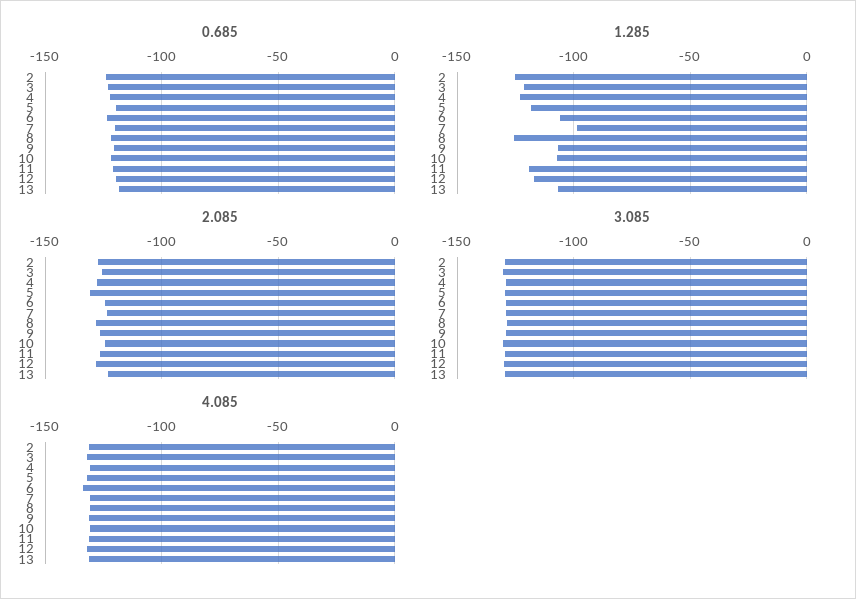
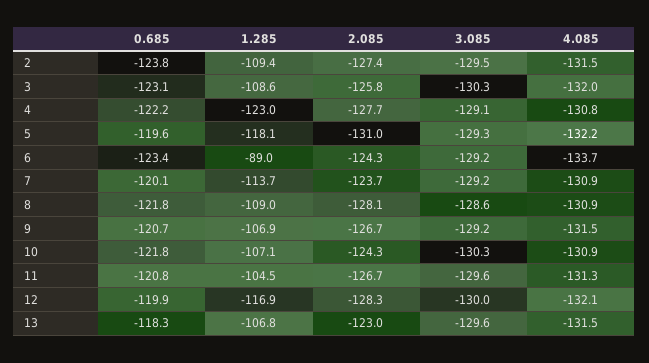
  {
    "0.685": {
      "2": -123.8,
      "3": -123.1,
      "4": -122.2,
      "5": -119.6,
      "6": -123.4,
      "7": -120.1,
      "8": -121.8,
      "9": -120.7,
      "10": -121.8,
      "11": -120.8,
      "12": -119.9,
      "13": -118.3
    },
    "1.285": {
-     "2": -125,
+     "2": -109.4,
-     "3": -120,
+     "3": -108.6,
      "4": -123,
      "5": -118.1,
-     "6": -105,
+     "6": -89,
-     "7": -100,
+     "7": -113.7,
-     "8": -125,
+     "8": -109,
      "9": -106.9,
      "10": -107.1,
-     "11": -120,
+     "11": -104.5,
      "12": -116.9,
      "13": -106.8
    },
    "2.085": {
      "2": -127.4,
      "3": -125.8,
      "4": -127.7,
      "5": -131,
      "6": -124.3,
      "7": -123.7,
      "8": -128.1,
      "9": -126.7,
      "10": -124.3,
      "11": -126.7,
      "12": -128.3,
      "13": -123
    },
    "3.085": {
      "2": -129.5,
      "3": -130.3,
      "4": -129.1,
      "5": -129.3,
      "6": -129.2,
      "7": -129.2,
      "8": -128.6,
      "9": -129.2,
      "10": -130.3,
      "11": -129.6,
      "12": -130,
      "13": -129.6
    },
    "4.085": {
      "2": -131.5,
      "3": -132,
      "4": -130.8,
      "5": -132.2,
      "6": -133.7,
      "7": -130.9,
      "8": -130.9,
      "9": -131.5,
      "10": -130.9,
      "11": -131.3,
      "12": -132.1,
      "13": -131.5
    }
  }

